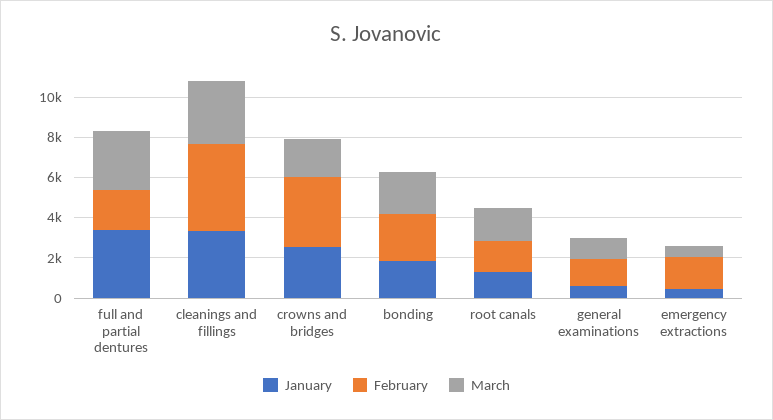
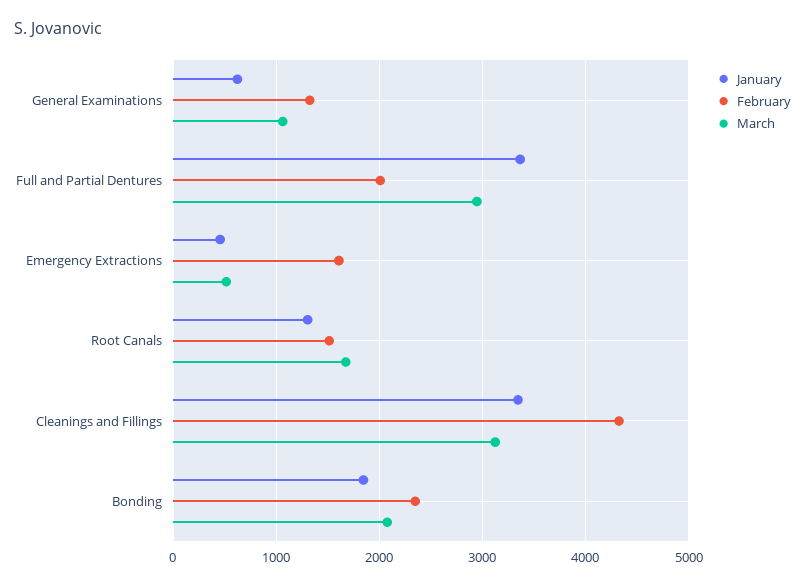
  {
    "January": {
      "full and partial dentures": 3400,
      "cleanings and fillings": 3300,
-     "crowns and bridges": 2500,
      "bonding": 1800,
      "root canals": 1300,
      "general examinations": 600,
      "emergency extractions": 500
    },
    "February": {
      "full and partial dentures": 2000,
      "cleanings and fillings": 4300,
-     "crowns and bridges": 3500,
      "bonding": 2300,
      "root canals": 1500,
      "general examinations": 1300,
      "emergency extractions": 1600
    },
    "March": {
      "full and partial dentures": 2900,
      "cleanings and fillings": 3100,
-     "crowns and bridges": 2000,
      "bonding": 2100,
      "root canals": 1700,
      "general examinations": 1100,
      "emergency extractions": 500
    }
  }

